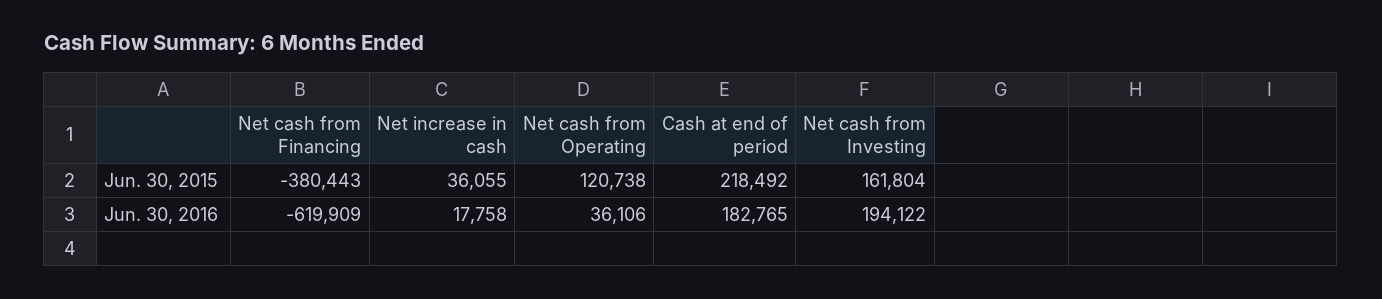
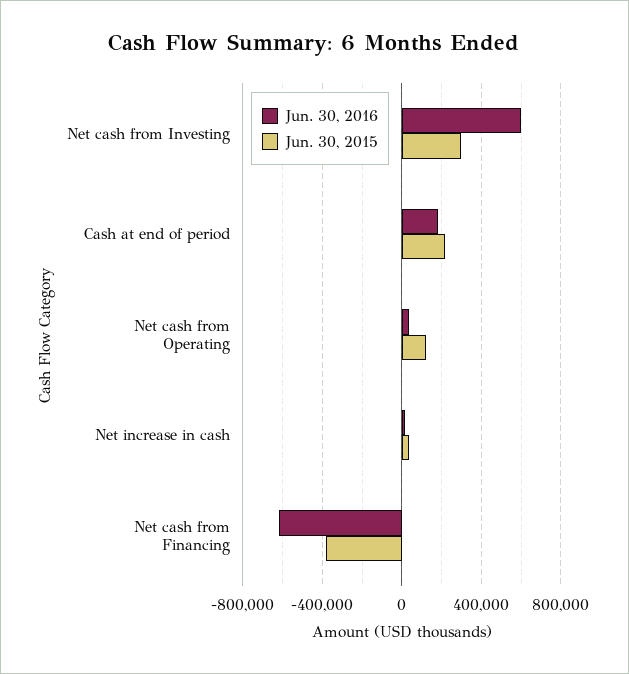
  {
    "Jun. 30, 2015": {
      "Net cash from Financing": -380443,
      "Net increase in cash": 36055,
      "Net cash from Operating": 120738,
      "Cash at end of period": 218492,
-     "Net cash from Investing": 161804
+     "Net cash from Investing": 300000
    },
    "Jun. 30, 2016": {
      "Net cash from Financing": -619909,
      "Net increase in cash": 17758,
      "Net cash from Operating": 36106,
      "Cash at end of period": 182765,
-     "Net cash from Investing": 194122
+     "Net cash from Investing": 600000
    }
  }

